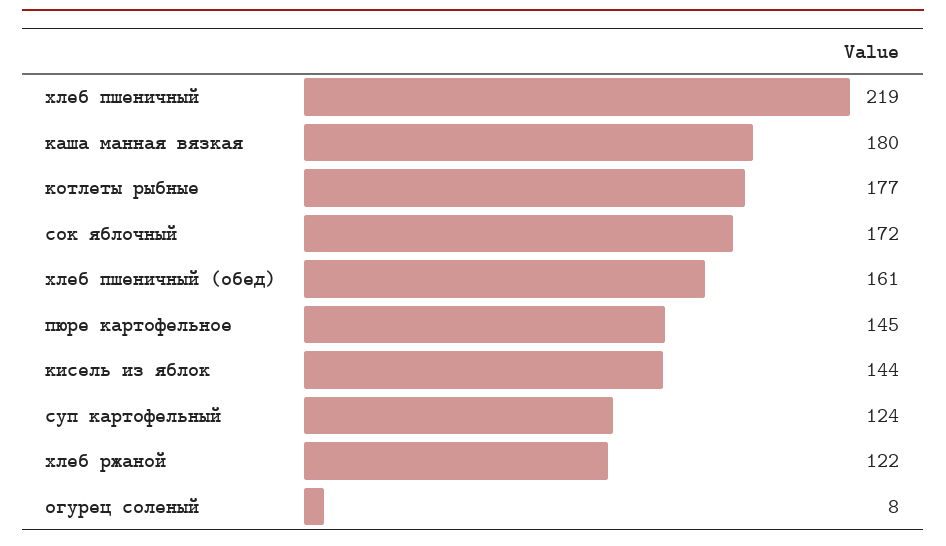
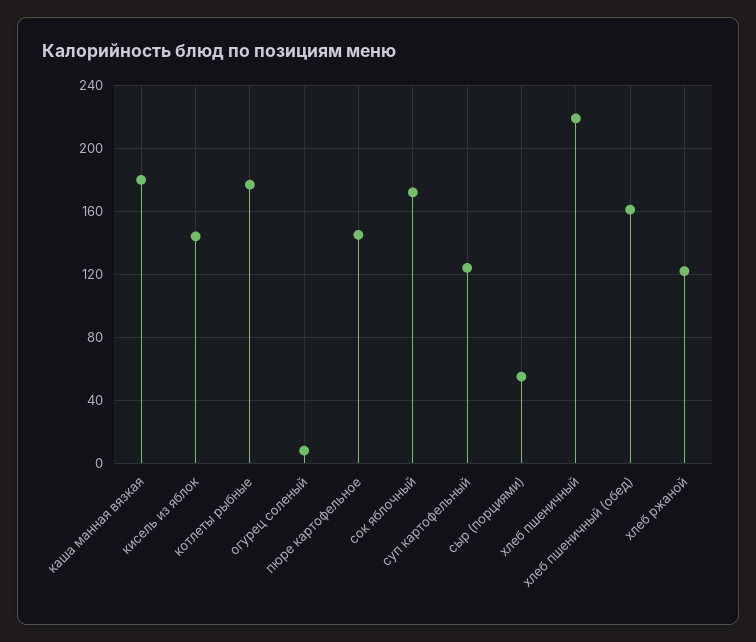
  {
    "хлеб пшеничный": 219,
    "каша манная вязкая": 180,
    "котлеты рыбные": 177,
    "сок яблочный": 172,
    "хлеб пшеничный (обед)": 161,
    "пюре картофельное": 145,
    "кисель из яблок": 144,
    "суп картофельный": 124,
    "хлеб ржаной": 122,
-   "огурец соленый": 8
+   "огурец соленый": 8,
+   "сыр (порциями)": 55
  }

